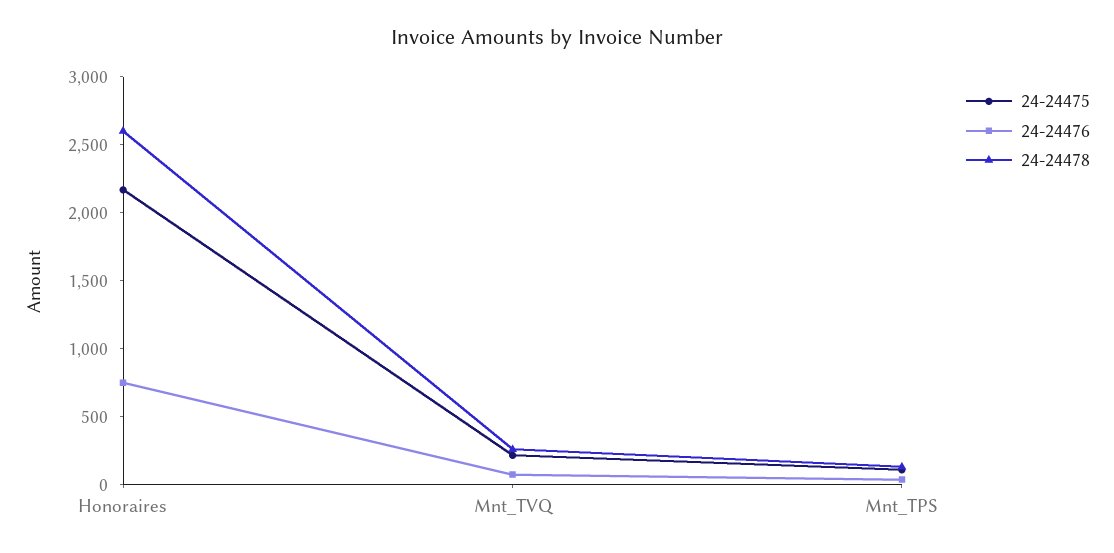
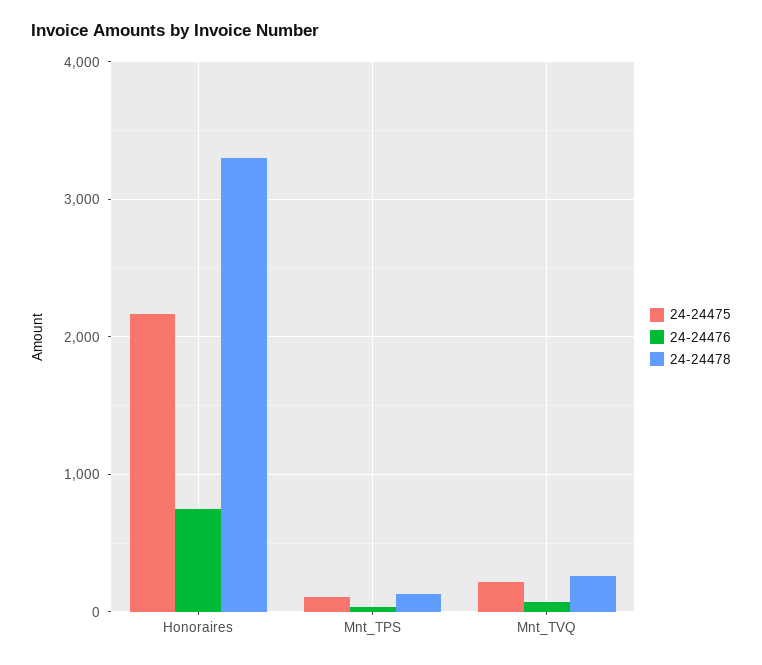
  {
    "24-24475": {
      "Honoraires": 2200,
      "Mnt_TVQ": 200,
      "Mnt_TPS": 100
    },
    "24-24476": {
      "Honoraires": 800,
      "Mnt_TVQ": 100,
      "Mnt_TPS": 0
    },
    "24-24478": {
-     "Honoraires": 2600,
+     "Honoraires": 3300,
      "Mnt_TVQ": 300,
      "Mnt_TPS": 100
    }
  }

